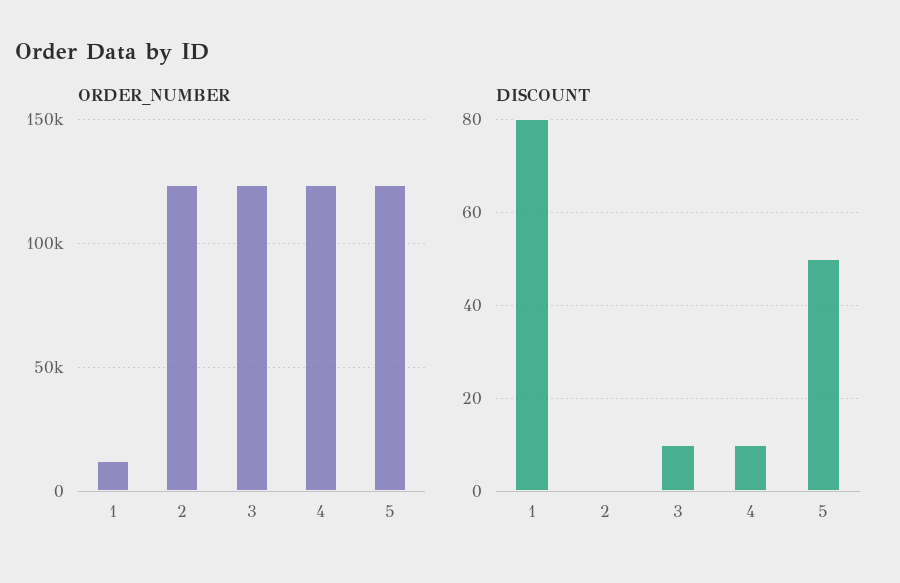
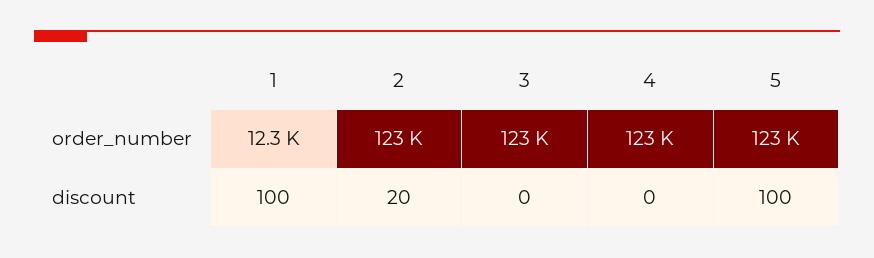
  {
    "ORDER_NUMBER": {
      "1": 12300,
      "2": 123000,
      "3": 123000,
      "4": 123000,
      "5": 123000
    },
    "DISCOUNT": {
-     "1": 80,
+     "1": 100,
-     "2": 0,
+     "2": 20,
-     "3": 10,
+     "3": 0,
-     "4": 10,
+     "4": 0,
-     "5": 50
+     "5": 100
    }
  }

